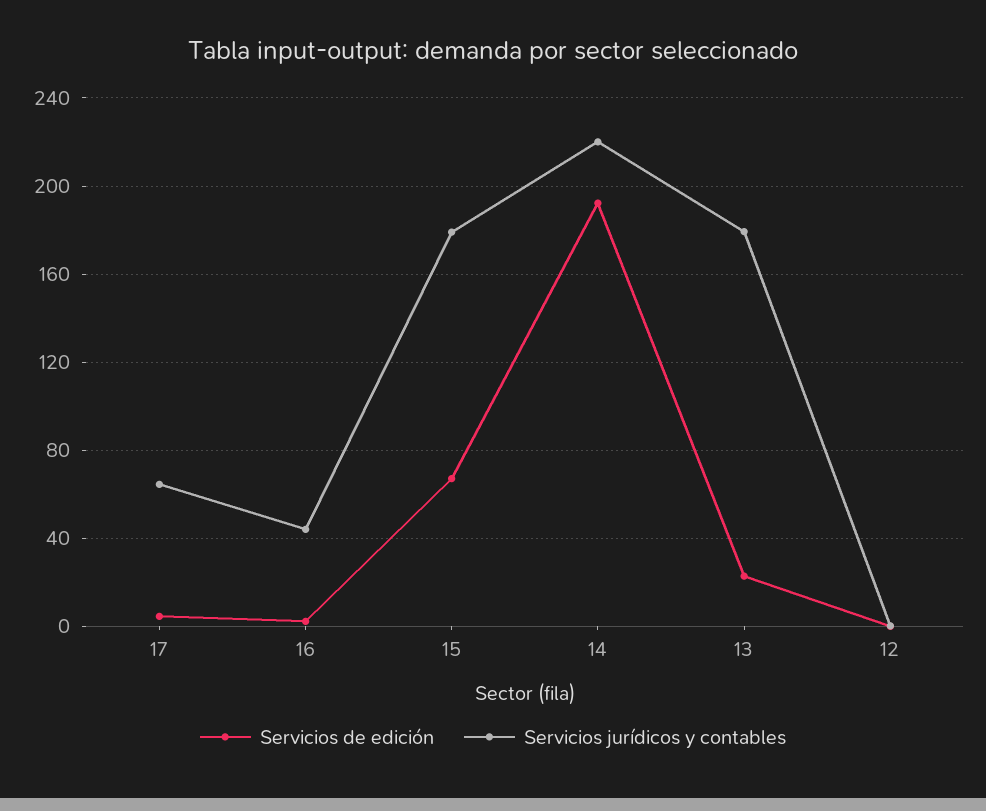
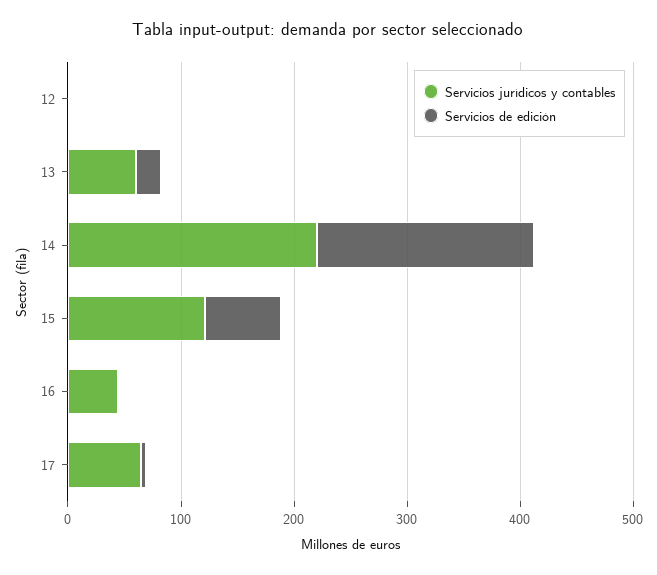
  {
    "Servicios de edición": {
      "17": 5,
      "16": 0,
      "15": 65,
      "14": 190,
      "13": 25,
      "12": 0
    },
    "Servicios jurídicos y contables": {
      "17": 65,
      "16": 45,
-     "15": 180,
+     "15": 120,
      "14": 220,
-     "13": 180,
+     "13": 60,
      "12": 0
    }
  }

